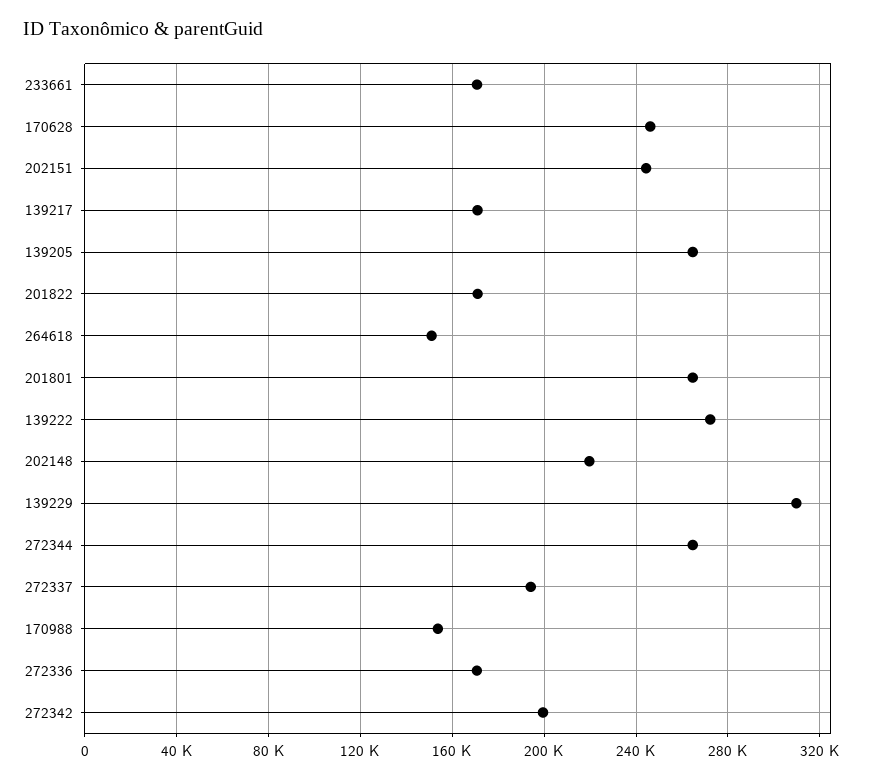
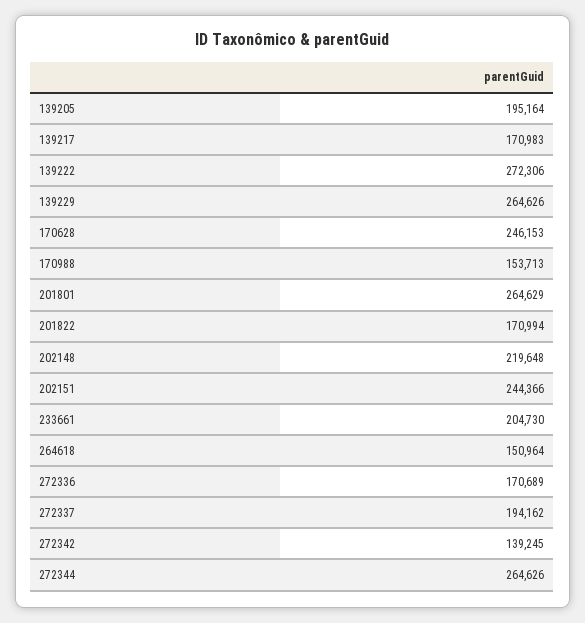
  {
-   "233661": 170000,
+   "233661": 204730,
    "170628": 246153,
    "202151": 244366,
    "139217": 170983,
-   "139205": 265000,
+   "139205": 195164,
    "201822": 170994,
    "264618": 150964,
    "201801": 264629,
    "139222": 272306,
    "202148": 219648,
-   "139229": 310000,
+   "139229": 264626,
    "272344": 264626,
    "272337": 194162,
    "170988": 153713,
    "272336": 170689,
-   "272342": 200000
+   "272342": 139245
  }

